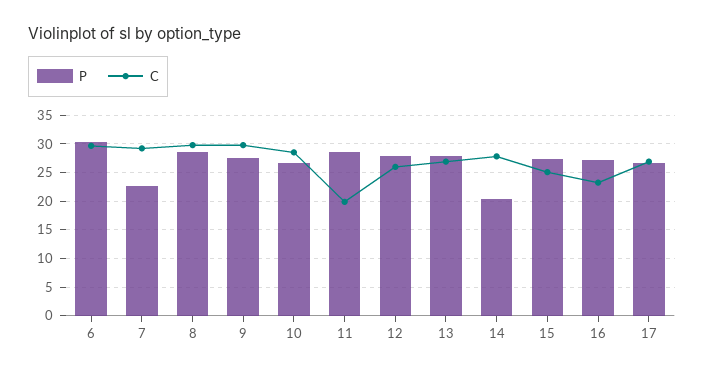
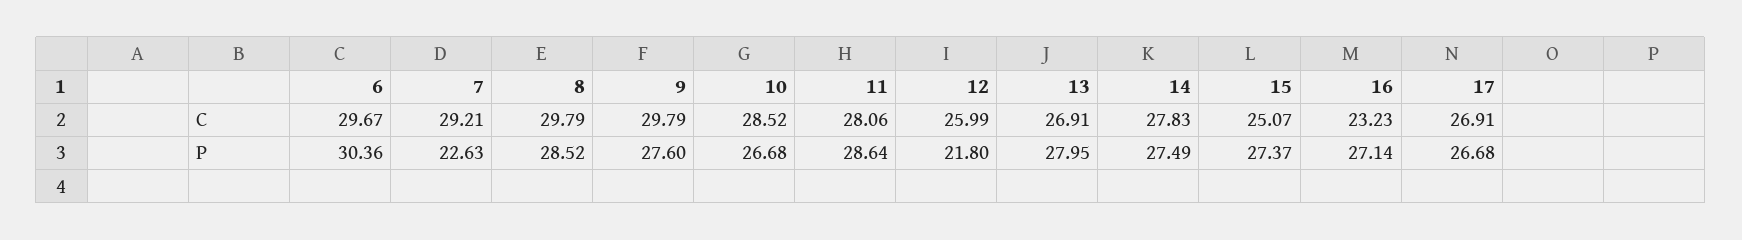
  {
    "P": {
      "6": 30.36,
      "7": 22.63,
      "8": 28.52,
      "9": 27.6,
      "10": 26.68,
      "11": 28.64,
-     "12": 27.5,
+     "12": 21.8,
      "13": 27.95,
-     "14": 20,
+     "14": 27.49,
      "15": 27.37,
      "16": 27.14,
      "17": 26.68
    },
    "C": {
      "6": 29.67,
      "7": 29.21,
      "8": 29.79,
      "9": 29.79,
      "10": 28.52,
-     "11": 20,
+     "11": 28.06,
      "12": 25.99,
      "13": 26.91,
      "14": 27.83,
      "15": 25.07,
      "16": 23.23,
      "17": 26.91
    }
  }

